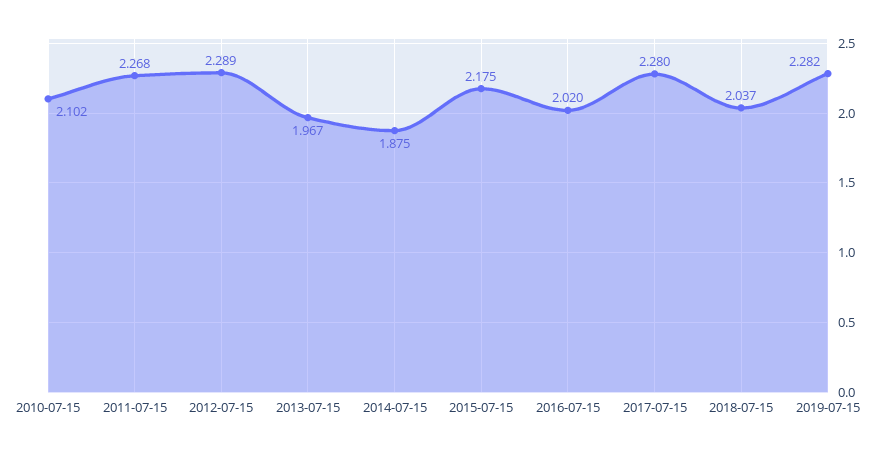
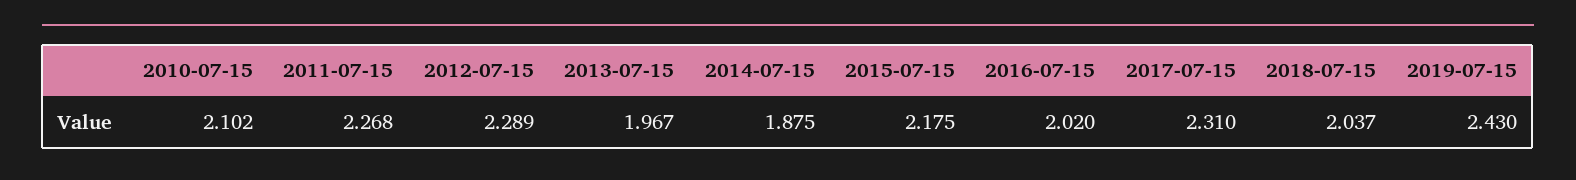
  {
    "2010-07-15": 2.102,
    "2011-07-15": 2.268,
    "2012-07-15": 2.289,
    "2013-07-15": 1.967,
    "2014-07-15": 1.875,
    "2015-07-15": 2.175,
    "2016-07-15": 2.02,
-   "2017-07-15": 2.28,
+   "2017-07-15": 2.31,
    "2018-07-15": 2.037,
-   "2019-07-15": 2.282
+   "2019-07-15": 2.43
  }

